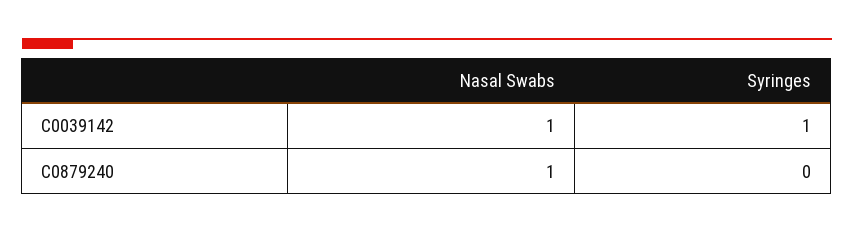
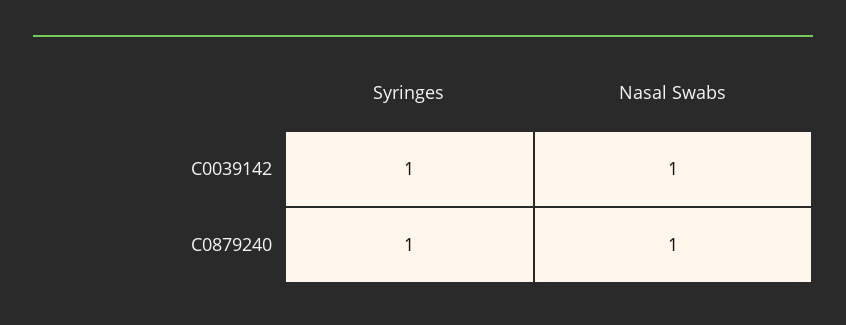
  {
    "Nasal Swabs": {
      "C0039142": 1,
      "C0879240": 1
    },
    "Syringes": {
      "C0039142": 1,
-     "C0879240": 0
+     "C0879240": 1
    }
  }

